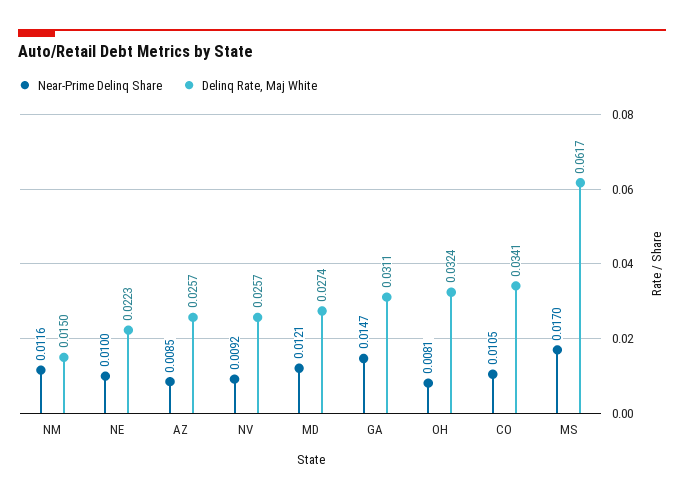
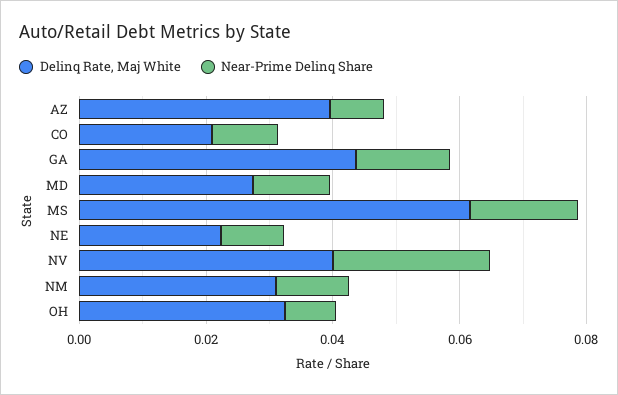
  {
    "Near-Prime Delinq Share": {
      "NM": 0.0116,
      "NE": 0.01,
      "AZ": 0.0085,
-     "NV": 0.0092,
+     "NV": 0.025,
      "MD": 0.0121,
      "GA": 0.0147,
      "OH": 0.0081,
      "CO": 0.0105,
      "MS": 0.017
    },
    "Delinq Rate, Maj White": {
-     "NM": 0.015,
+     "NM": 0.03,
      "NE": 0.0223,
-     "AZ": 0.0257,
+     "AZ": 0.04,
-     "NV": 0.0257,
+     "NV": 0.04,
      "MD": 0.0274,
-     "GA": 0.0311,
+     "GA": 0.045,
      "OH": 0.0324,
-     "CO": 0.0341,
+     "CO": 0.02,
      "MS": 0.0617
    }
  }

